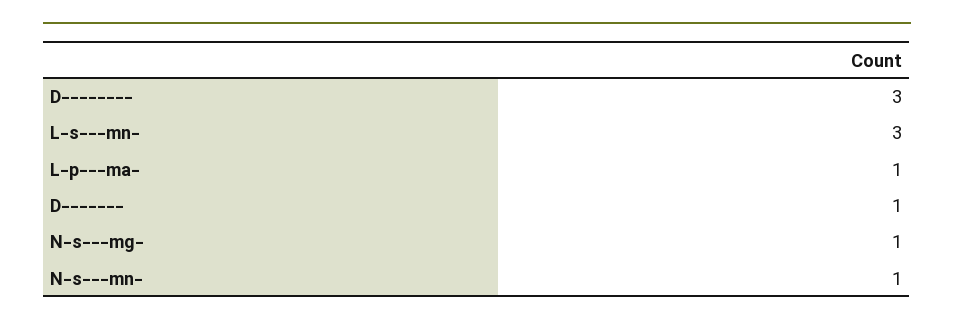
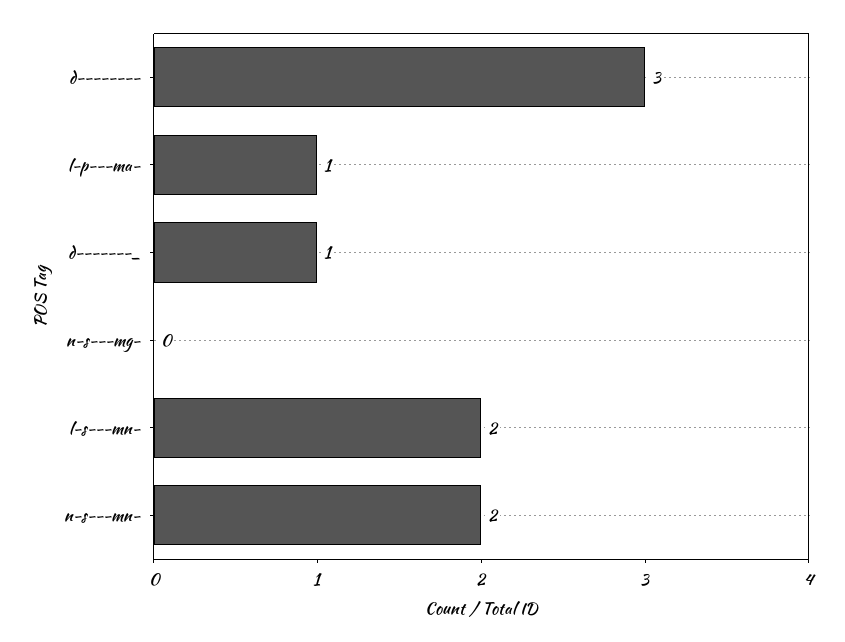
  {
    "D--------": 3,
-   "L-s---mn-": 3,
+   "L-s---mn-": 2,
    "L-p---ma-": 1,
    "D-------": 1,
-   "N-s---mg-": 1,
+   "N-s---mg-": 0,
-   "N-s---mn-": 1
+   "N-s---mn-": 2
  }

